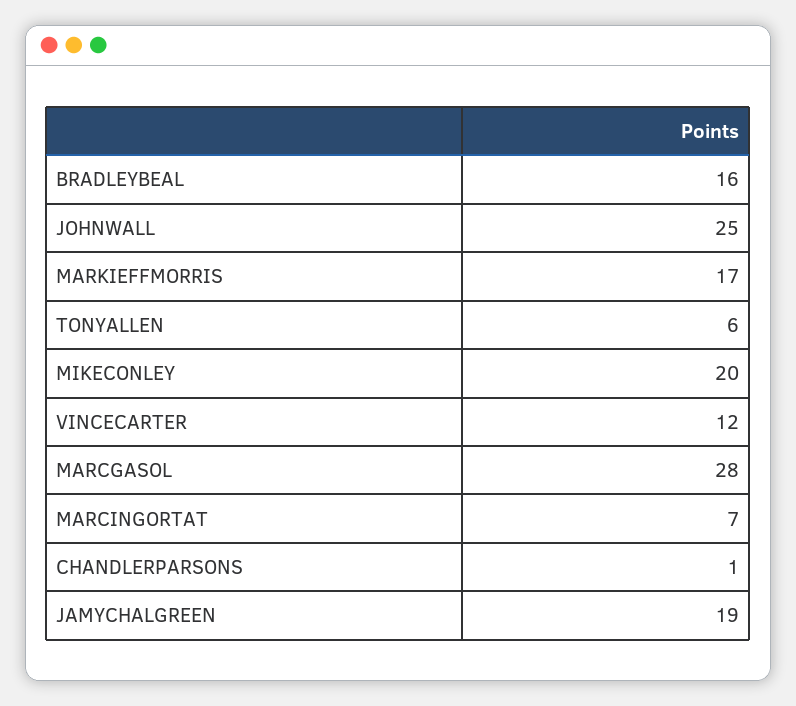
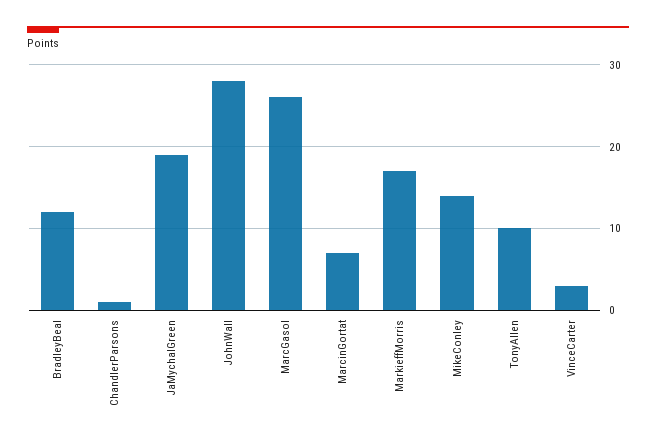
  {
-   "BRADLEYBEAL": 16,
+   "BRADLEYBEAL": 12,
-   "JOHNWALL": 25,
+   "JOHNWALL": 28,
    "MARKIEFFMORRIS": 17,
-   "TONYALLEN": 6,
+   "TONYALLEN": 10,
-   "MIKECONLEY": 20,
+   "MIKECONLEY": 14,
-   "VINCECARTER": 12,
+   "VINCECARTER": 3,
-   "MARCGASOL": 28,
+   "MARCGASOL": 26,
    "MARCINGORTAT": 7,
    "CHANDLERPARSONS": 1,
    "JAMYCHALGREEN": 19
  }

